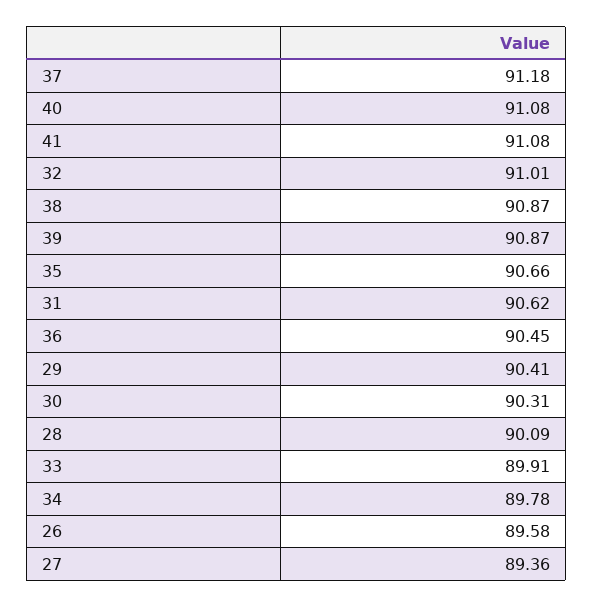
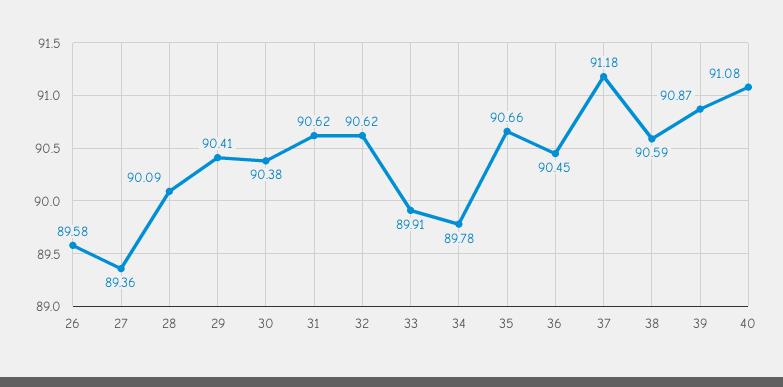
  {
    "37": 91.18,
    "40": 91.08,
-   "41": 91.08,
-   "32": 91.01,
+   "32": 90.62,
-   "38": 90.87,
+   "38": 90.59,
    "39": 90.87,
    "35": 90.66,
    "31": 90.62,
    "36": 90.45,
    "29": 90.41,
-   "30": 90.31,
+   "30": 90.38,
    "28": 90.09,
    "33": 89.91,
    "34": 89.78,
    "26": 89.58,
    "27": 89.36
  }

